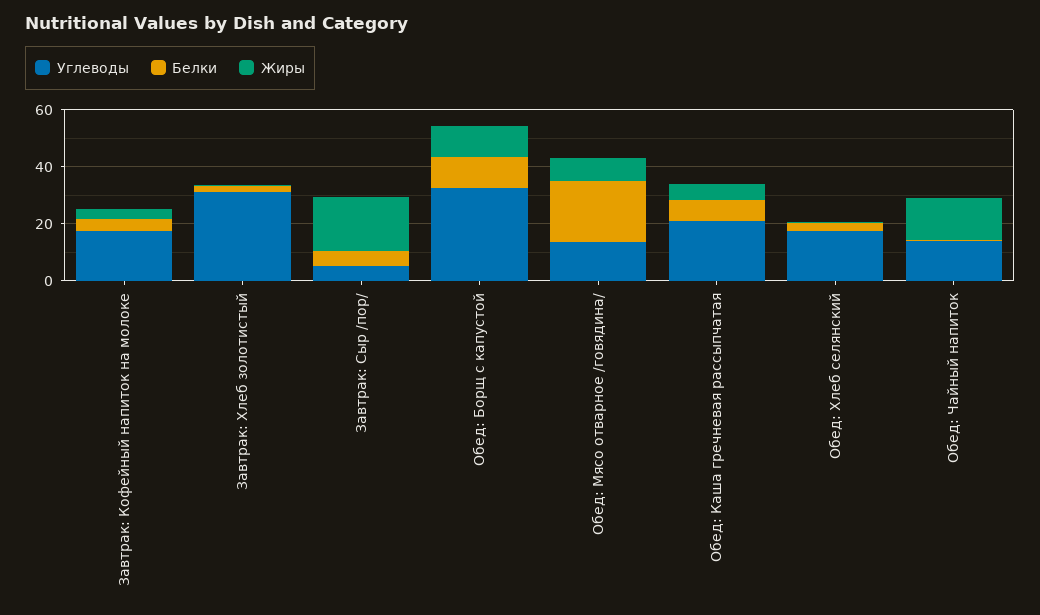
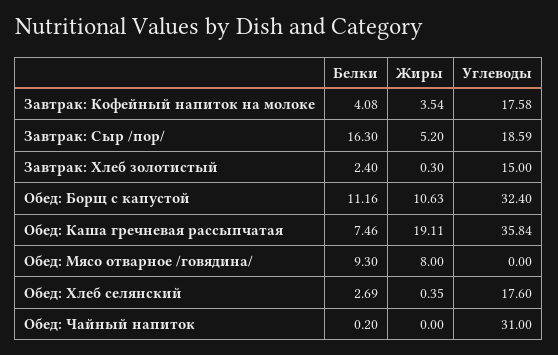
  {
    "Углеводы": {
      "Завтрак: Кофейный напиток на молоке": 17.58,
-     "Завтрак: Хлеб золотистый": 30,
+     "Завтрак: Хлеб золотистый": 15,
-     "Завтрак: Сыр /пор/": 5,
+     "Завтрак: Сыр /пор/": 18.59,
      "Обед: Борщ с капустой": 32.4,
-     "Обед: Мясо отварное /говядина/": 15,
+     "Обед: Мясо отварное /говядина/": 0,
-     "Обед: Каша гречневая рассыпчатая": 20,
+     "Обед: Каша гречневая рассыпчатая": 35.84,
      "Обед: Хлеб селянский": 17.6,
-     "Обед: Чайный напиток": 15
+     "Обед: Чайный напиток": 31
    },
    "Белки": {
      "Завтрак: Кофейный напиток на молоке": 4.08,
      "Завтрак: Хлеб золотистый": 2.4,
-     "Завтрак: Сыр /пор/": 5,
+     "Завтрак: Сыр /пор/": 16.3,
      "Обед: Борщ с капустой": 11.16,
-     "Обед: Мясо отварное /говядина/": 20,
+     "Обед: Мясо отварное /говядина/": 9.3,
      "Обед: Каша гречневая рассыпчатая": 7.46,
      "Обед: Хлеб селянский": 2.69,
      "Обед: Чайный напиток": 0.2
    },
    "Жиры": {
      "Завтрак: Кофейный напиток на молоке": 3.54,
      "Завтрак: Хлеб золотистый": 0.3,
-     "Завтрак: Сыр /пор/": 20,
+     "Завтрак: Сыр /пор/": 5.2,
      "Обед: Борщ с капустой": 10.63,
      "Обед: Мясо отварное /говядина/": 8,
-     "Обед: Каша гречневая рассыпчатая": 5,
+     "Обед: Каша гречневая рассыпчатая": 19.11,
      "Обед: Хлеб селянский": 0.35,
-     "Обед: Чайный напиток": 15
+     "Обед: Чайный напиток": 0
    }
  }

